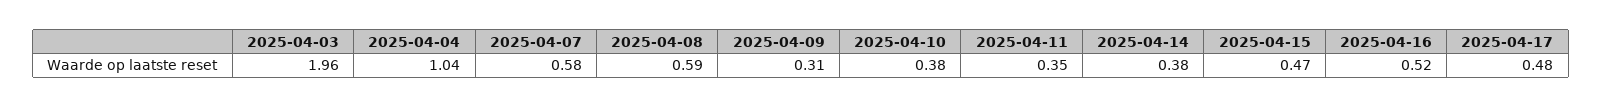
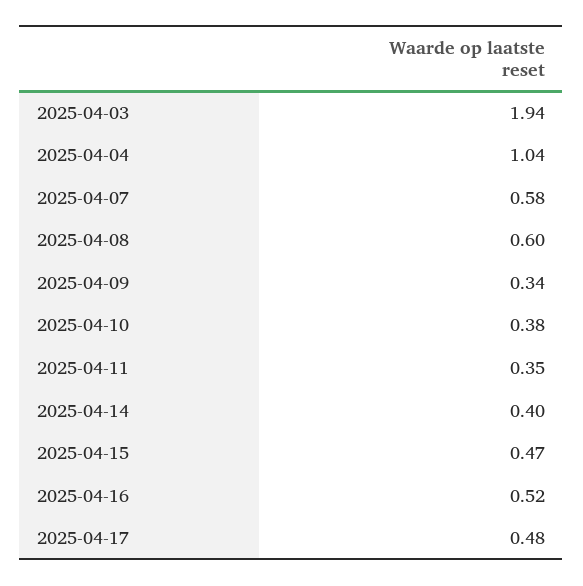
  {
-   "2025-04-03": 1.96,
+   "2025-04-03": 1.94,
    "2025-04-04": 1.04,
    "2025-04-07": 0.58,
-   "2025-04-08": 0.59,
+   "2025-04-08": 0.6,
-   "2025-04-09": 0.31,
+   "2025-04-09": 0.34,
    "2025-04-10": 0.38,
    "2025-04-11": 0.35,
-   "2025-04-14": 0.38,
+   "2025-04-14": 0.4,
    "2025-04-15": 0.47,
    "2025-04-16": 0.52,
    "2025-04-17": 0.48
  }

